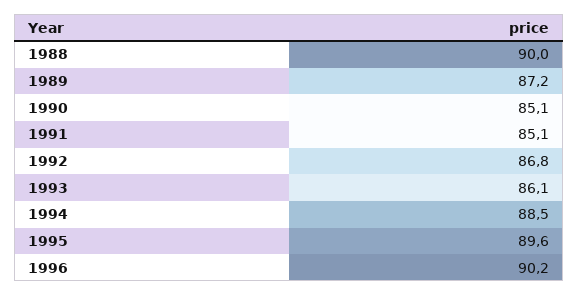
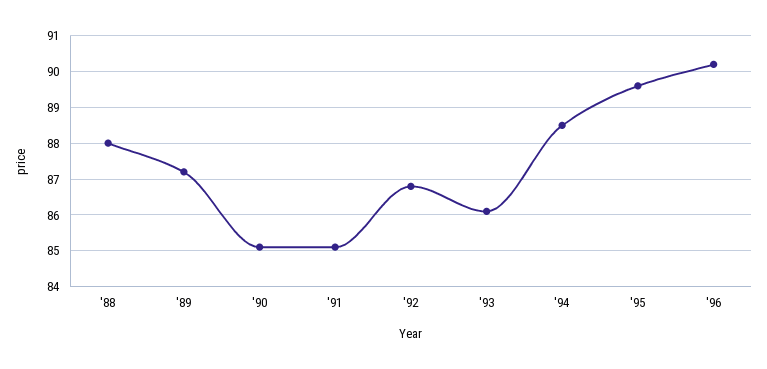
  {
-   "1988": 90,
+   "1988": 88,
    "1989": 87.2,
    "1990": 85.1,
    "1991": 85.1,
    "1992": 86.8,
    "1993": 86.1,
    "1994": 88.5,
    "1995": 89.6,
    "1996": 90.2
  }

